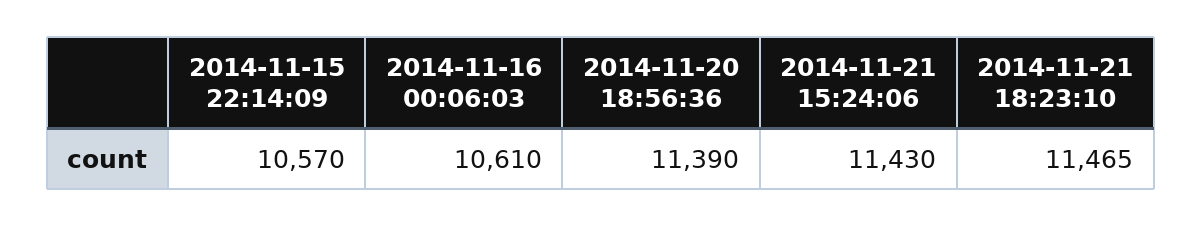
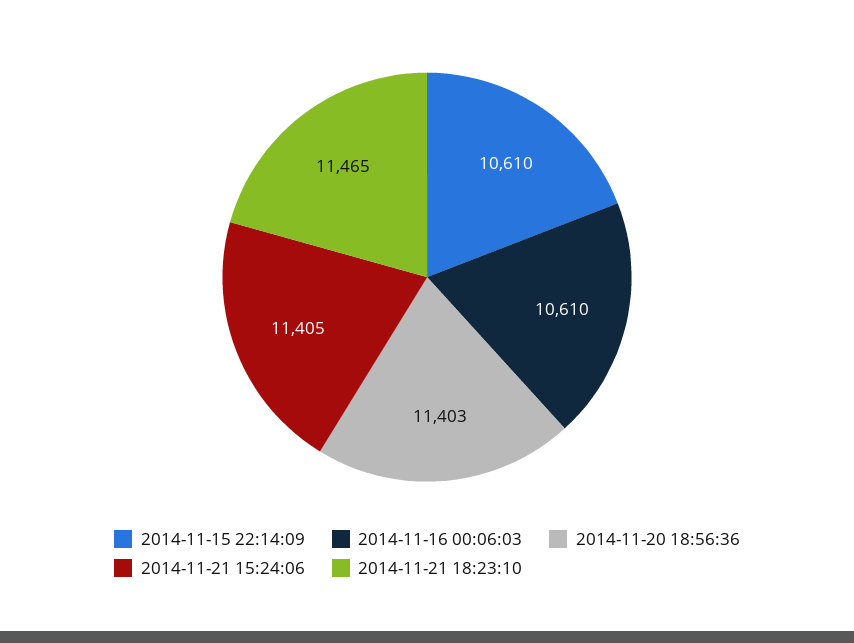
  {
-   "2014-11-15 22:14:09": 10570,
+   "2014-11-15 22:14:09": 10610,
    "2014-11-16 00:06:03": 10610,
-   "2014-11-20 18:56:36": 11390,
+   "2014-11-20 18:56:36": 11403,
-   "2014-11-21 15:24:06": 11430,
+   "2014-11-21 15:24:06": 11405,
    "2014-11-21 18:23:10": 11465
  }

